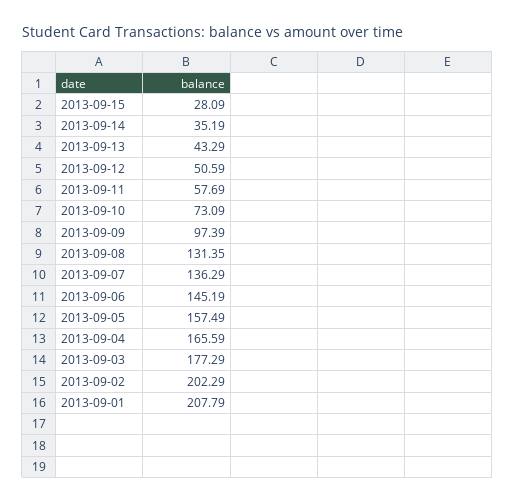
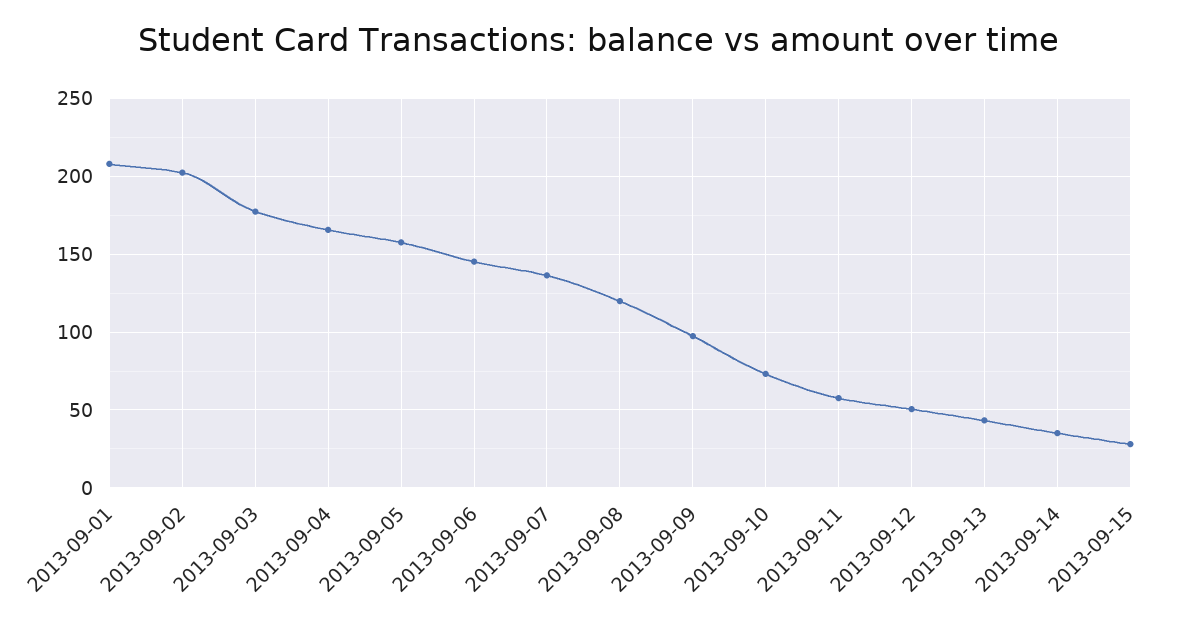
  {
    "2013-09-15": 28.09,
    "2013-09-14": 35.19,
    "2013-09-13": 43.29,
    "2013-09-12": 50.59,
    "2013-09-11": 57.69,
    "2013-09-10": 73.09,
    "2013-09-09": 97.39,
-   "2013-09-08": 131.35,
+   "2013-09-08": 120,
    "2013-09-07": 136.29,
    "2013-09-06": 145.19,
    "2013-09-05": 157.49,
    "2013-09-04": 165.59,
    "2013-09-03": 177.29,
    "2013-09-02": 202.29,
    "2013-09-01": 207.79
  }

